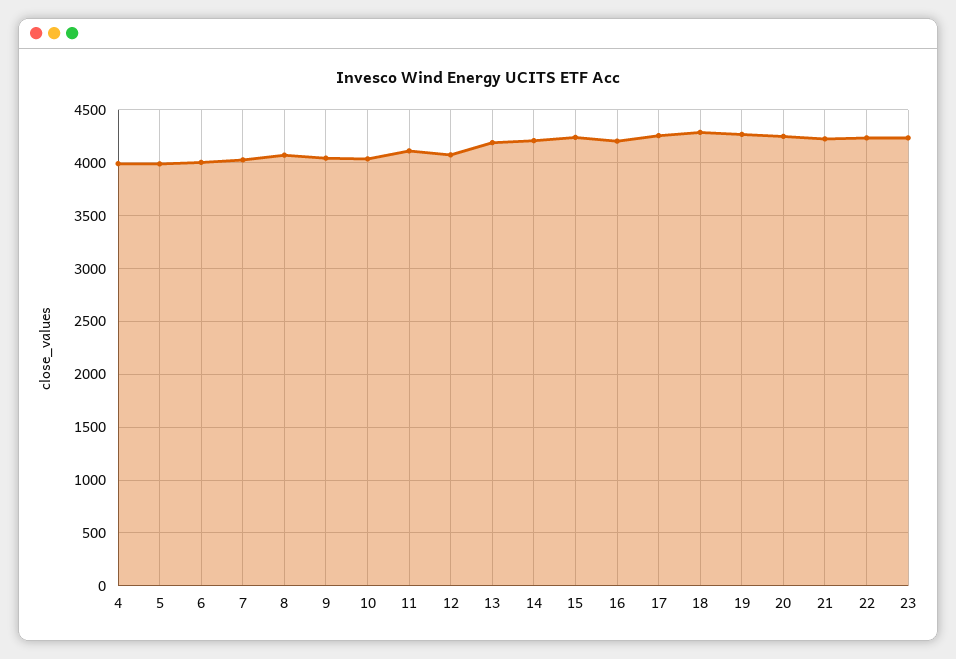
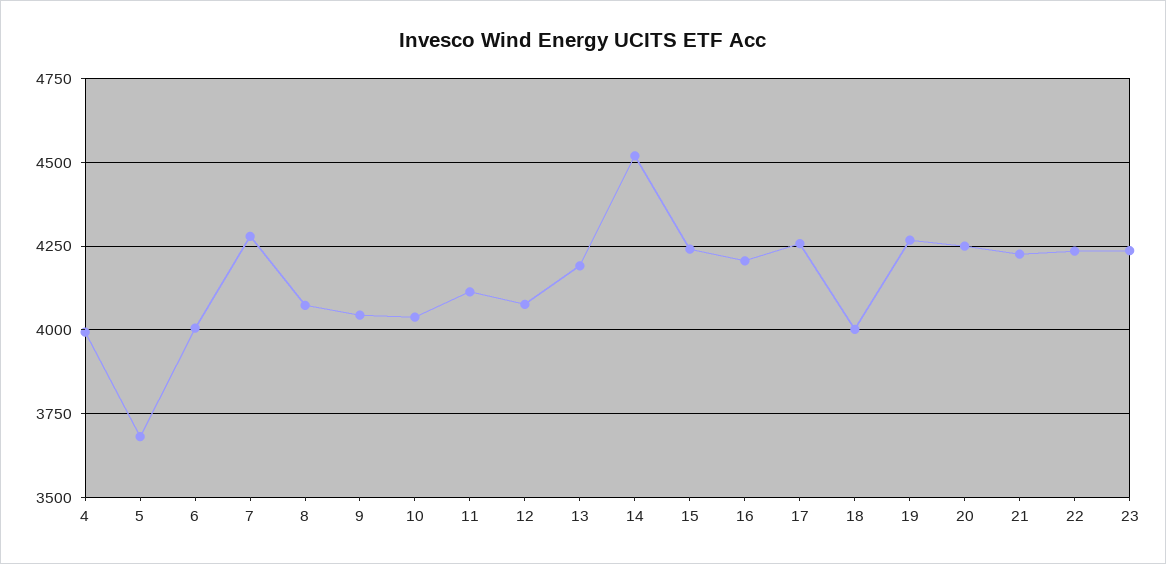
  {
    "4": 4000,
-   "5": 4000,
+   "5": 3675,
    "6": 4000,
-   "7": 4000,
+   "7": 4275,
    "8": 4075,
    "9": 4050,
    "10": 4050,
    "11": 4125,
    "12": 4075,
    "13": 4200,
-   "14": 4200,
+   "14": 4525,
    "15": 4250,
    "16": 4200,
    "17": 4250,
-   "18": 4300,
+   "18": 4000,
    "19": 4275,
    "20": 4250,
    "21": 4225,
    "22": 4225,
    "23": 4225
  }

